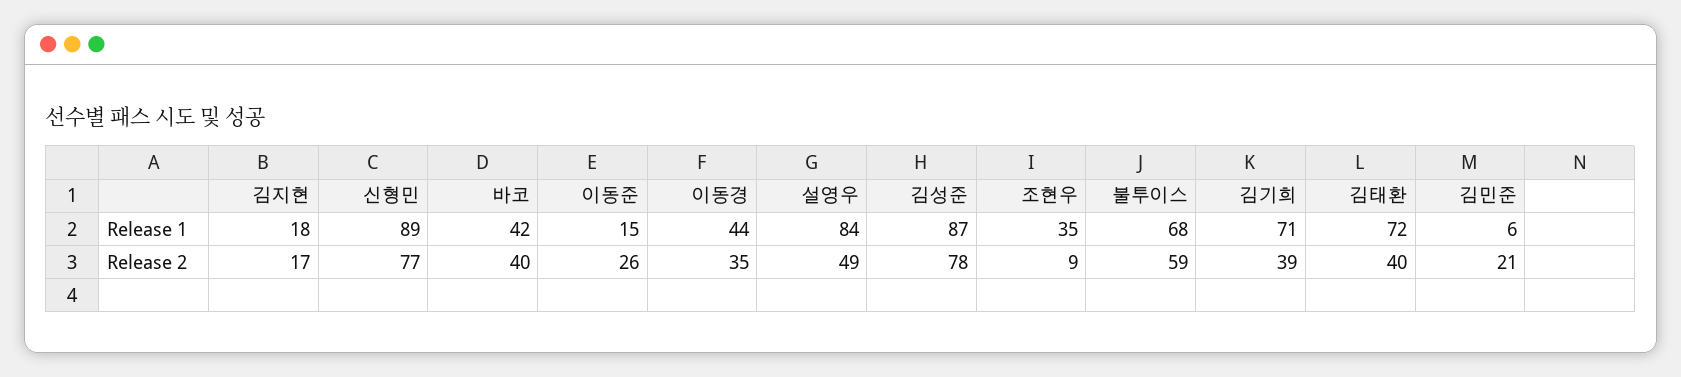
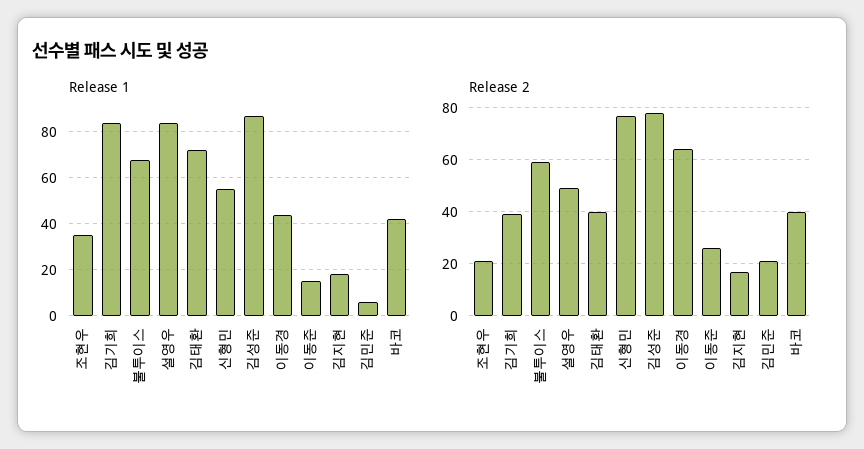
  {
    "Release 1": {
      "김지현": 18,
-     "신형민": 89,
+     "신형민": 55,
      "바코": 42,
      "이동준": 15,
      "이동경": 44,
      "설영우": 84,
      "김성준": 87,
      "조현우": 35,
      "불투이스": 68,
-     "김기희": 71,
+     "김기희": 85,
      "김태환": 72,
      "김민준": 6
    },
    "Release 2": {
      "김지현": 17,
      "신형민": 77,
      "바코": 40,
      "이동준": 26,
-     "이동경": 35,
+     "이동경": 65,
      "설영우": 49,
      "김성준": 78,
-     "조현우": 9,
+     "조현우": 20,
      "불투이스": 59,
      "김기희": 39,
      "김태환": 40,
      "김민준": 21
    }
  }

